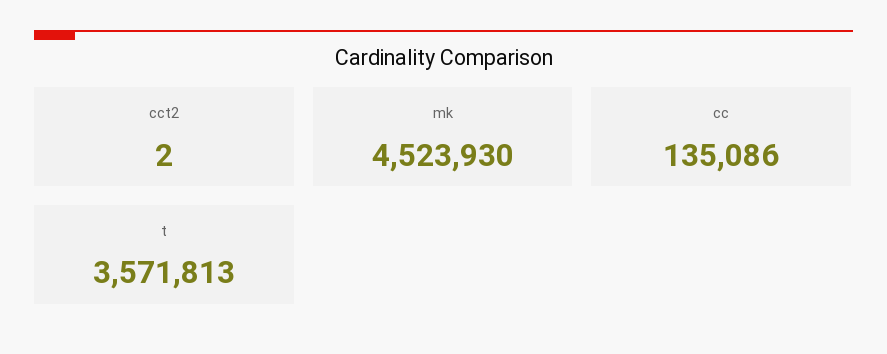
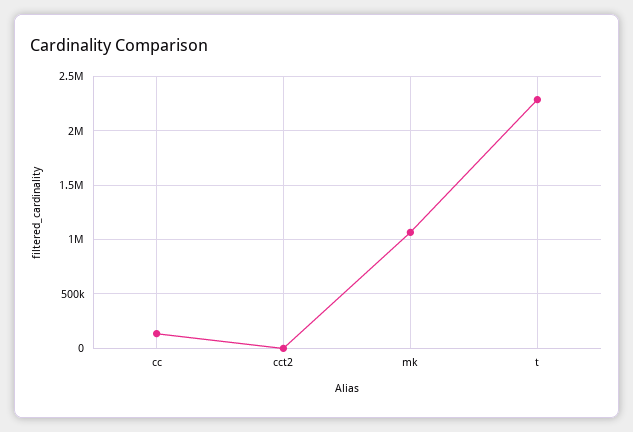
  {
    "cct2": 2,
-   "mk": 4523930,
+   "mk": 1100000,
    "cc": 135086,
-   "t": 3571813
+   "t": 2300000
  }

